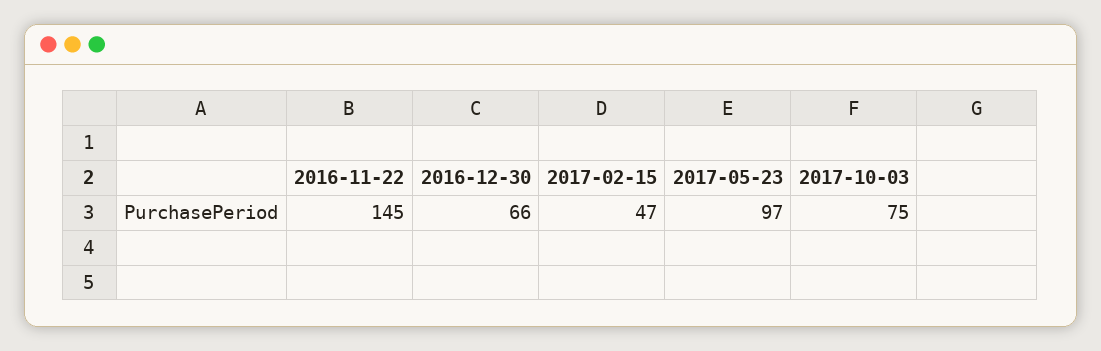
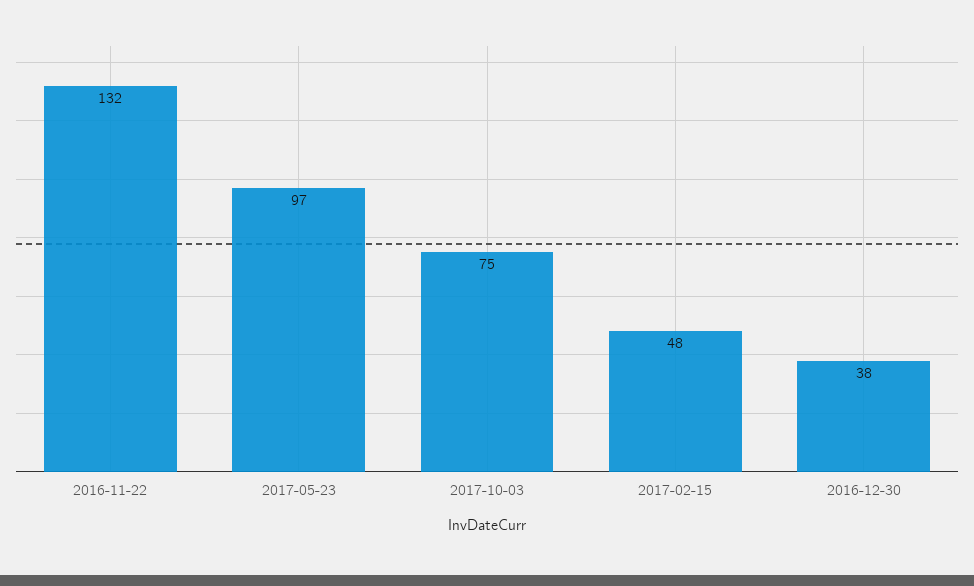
  {
-   "2016-11-22": 145,
+   "2016-11-22": 132,
-   "2016-12-30": 66,
+   "2016-12-30": 38,
-   "2017-02-15": 47,
+   "2017-02-15": 48,
    "2017-05-23": 97,
    "2017-10-03": 75
  }

